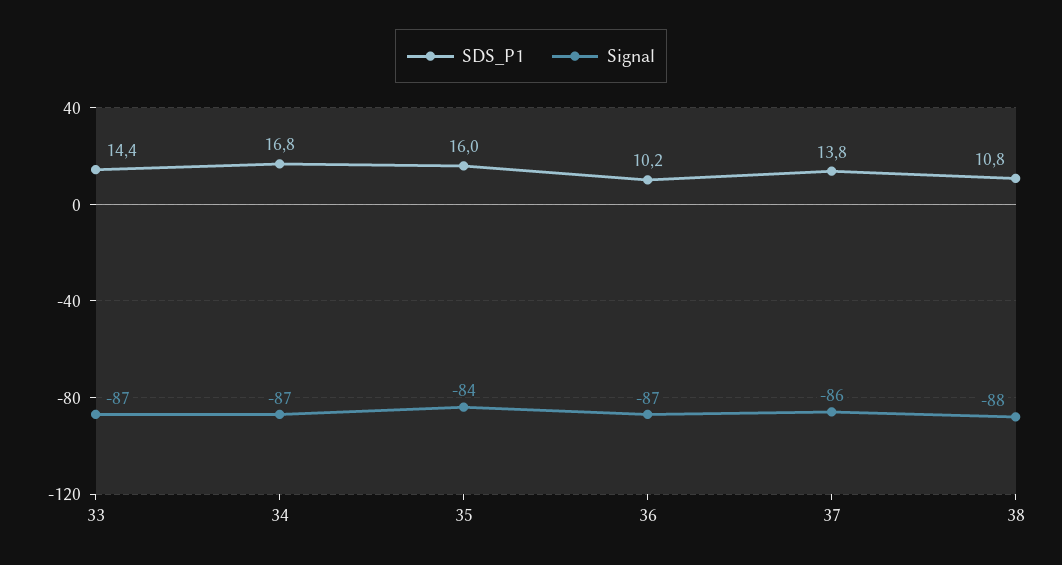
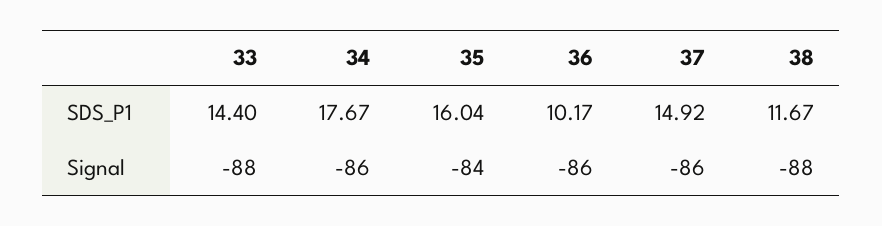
  {
    "SDS_P1": {
      "33": 14.4,
-     "34": 16.8,
+     "34": 17.67,
      "35": 16.04,
      "36": 10.17,
-     "37": 13.8,
+     "37": 14.92,
-     "38": 10.8
+     "38": 11.67
    },
    "Signal": {
-     "33": -87,
+     "33": -88,
-     "34": -87,
+     "34": -86,
      "35": -84,
-     "36": -87,
+     "36": -86,
      "37": -86,
      "38": -88
    }
  }

